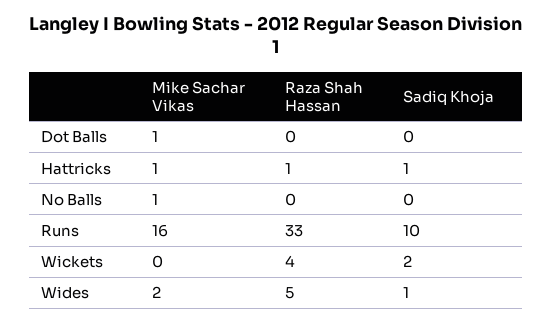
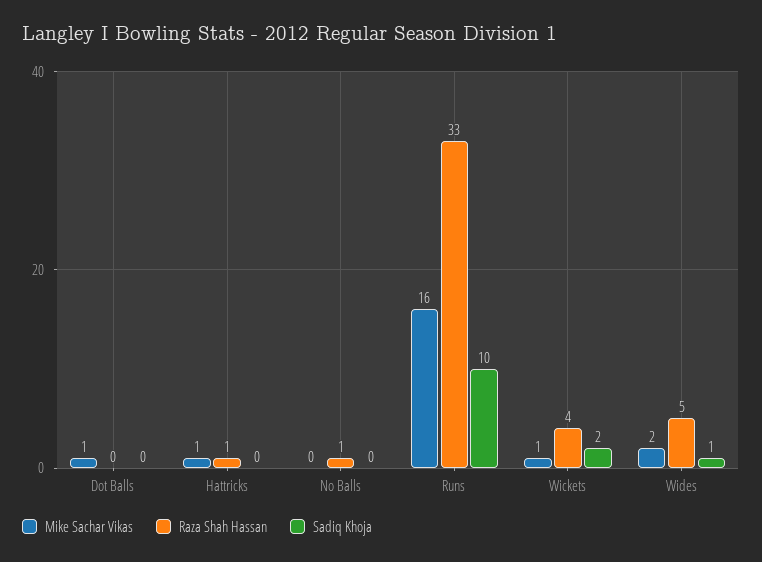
  {
    "Mike Sachar Vikas": {
      "Dot Balls": 1,
      "Hattricks": 1,
-     "No Balls": 1,
+     "No Balls": 0,
      "Runs": 16,
-     "Wickets": 0,
+     "Wickets": 1,
      "Wides": 2
    },
    "Raza Shah Hassan": {
      "Dot Balls": 0,
      "Hattricks": 1,
-     "No Balls": 0,
+     "No Balls": 1,
      "Runs": 33,
      "Wickets": 4,
      "Wides": 5
    },
    "Sadiq Khoja": {
      "Dot Balls": 0,
-     "Hattricks": 1,
+     "Hattricks": 0,
      "No Balls": 0,
      "Runs": 10,
      "Wickets": 2,
      "Wides": 1
    }
  }

